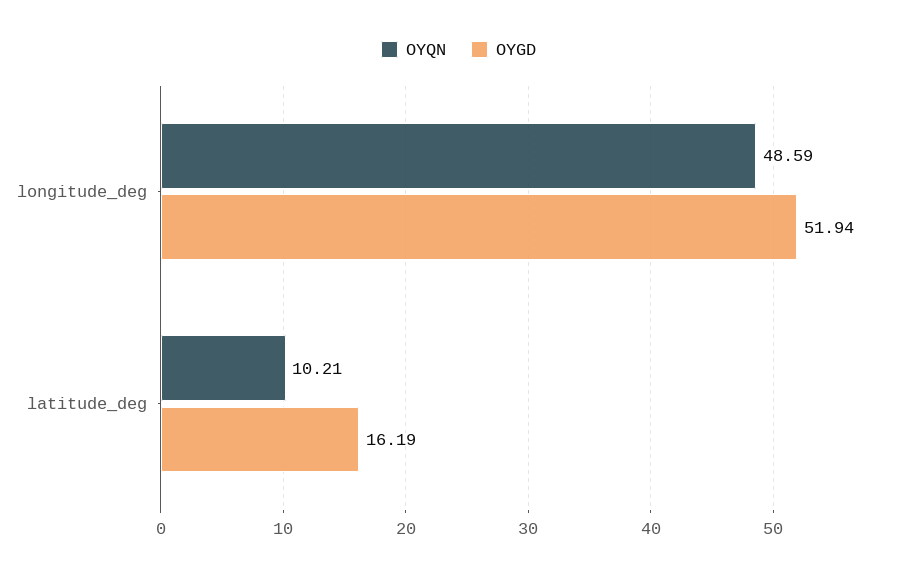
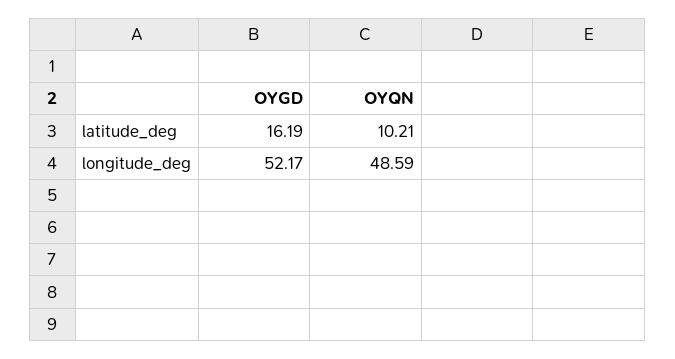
  {
    "OYQN": {
      "longitude_deg": 48.59,
      "latitude_deg": 10.21
    },
    "OYGD": {
-     "longitude_deg": 51.94,
+     "longitude_deg": 52.17,
      "latitude_deg": 16.19
    }
  }

